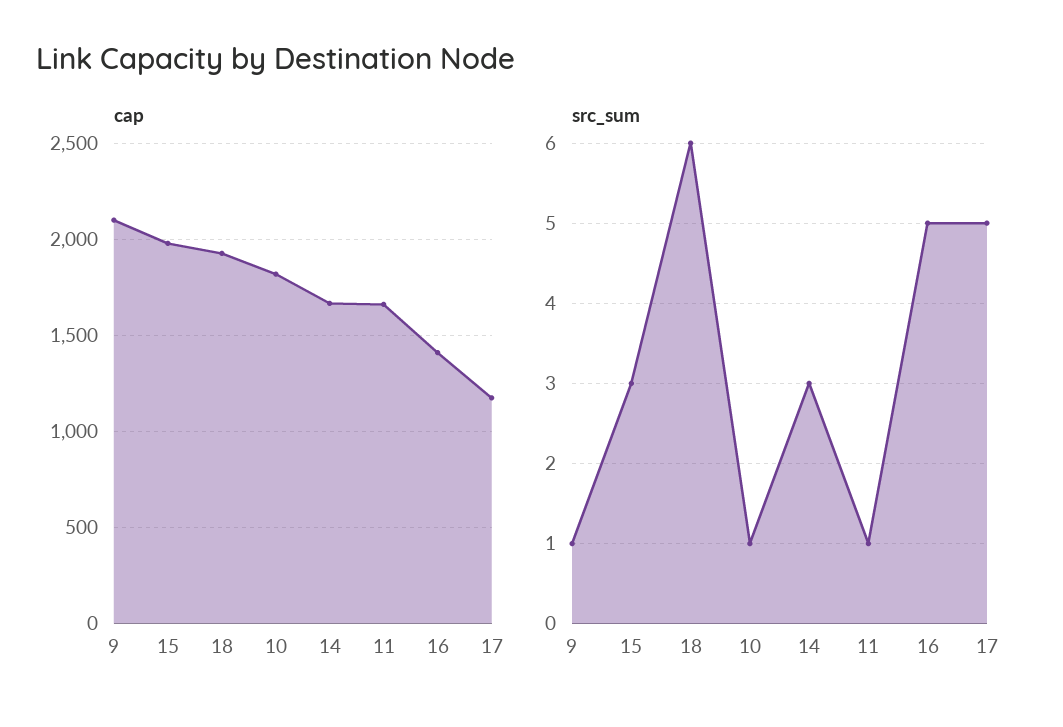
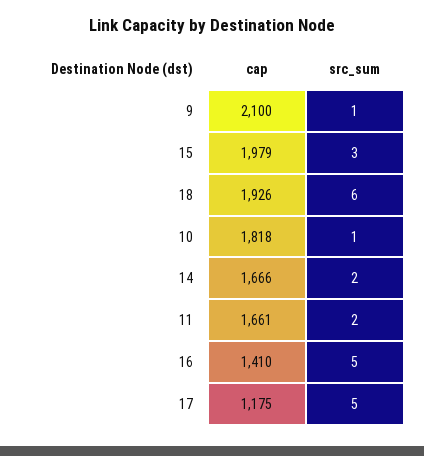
  {
    "cap": {
      "9": 2100,
      "15": 1979,
      "18": 1926,
      "10": 1818,
      "14": 1666,
      "11": 1661,
      "16": 1410,
      "17": 1175
    },
    "src_sum": {
      "9": 1,
      "15": 3,
      "18": 6,
      "10": 1,
-     "14": 3,
+     "14": 2,
-     "11": 1,
+     "11": 2,
      "16": 5,
      "17": 5
    }
  }

